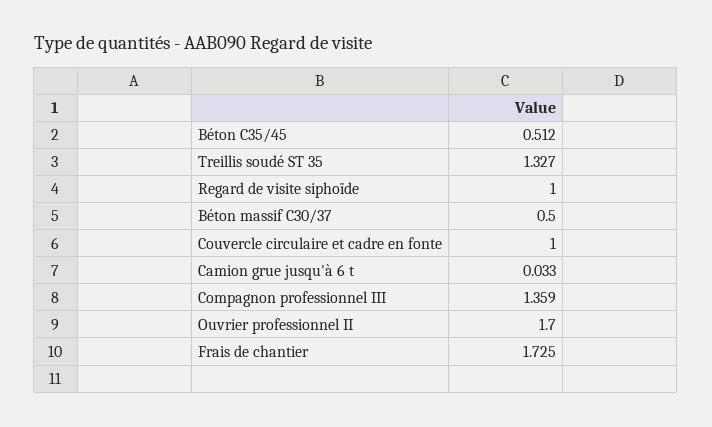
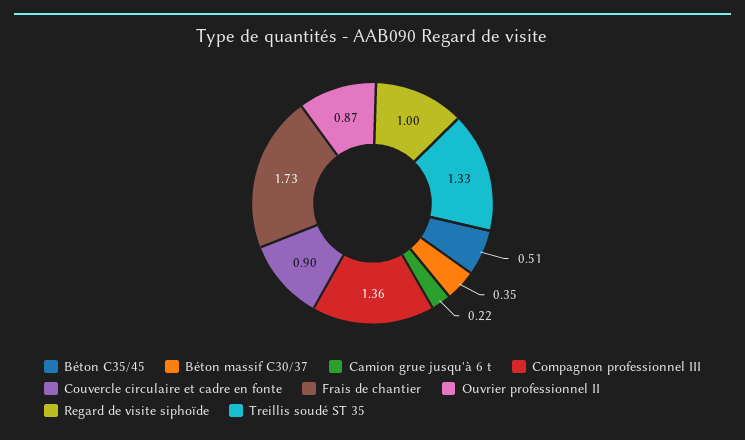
  {
    "Béton C35/45": 0.512,
    "Treillis soudé ST 35": 1.327,
    "Regard de visite siphoïde": 1,
-   "Béton massif C30/37": 0.5,
+   "Béton massif C30/37": 0.35,
-   "Couvercle circulaire et cadre en fonte": 1,
+   "Couvercle circulaire et cadre en fonte": 0.9,
-   "Camion grue jusqu'à 6 t": 0.033,
+   "Camion grue jusqu'à 6 t": 0.22,
    "Compagnon professionnel III": 1.359,
-   "Ouvrier professionnel II": 1.7,
+   "Ouvrier professionnel II": 0.87,
    "Frais de chantier": 1.725
  }

